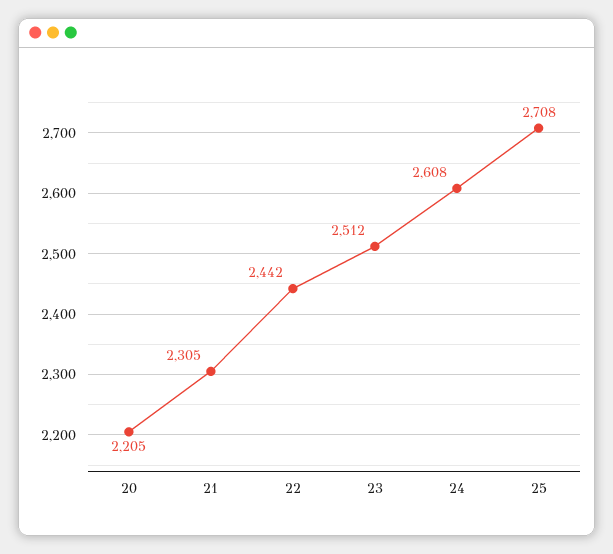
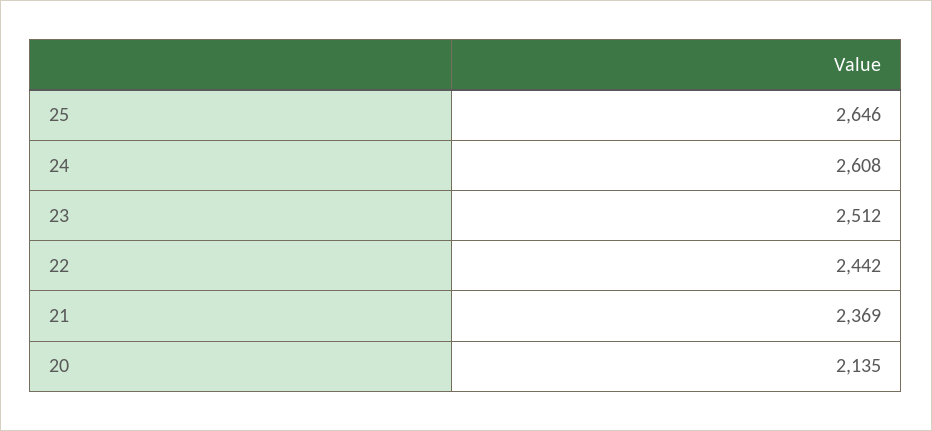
  {
-   "20": 2205,
+   "20": 2135,
-   "21": 2305,
+   "21": 2369,
    "22": 2442,
    "23": 2512,
    "24": 2608,
-   "25": 2708
+   "25": 2646
  }

